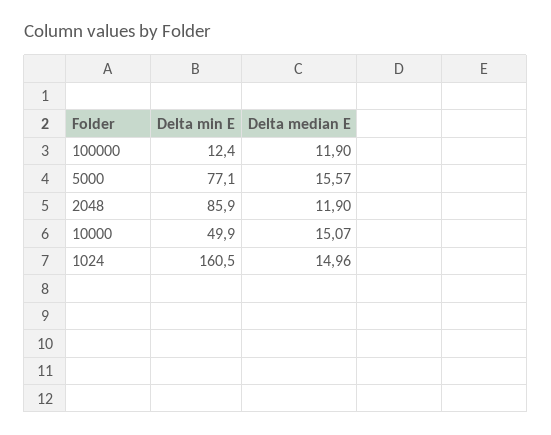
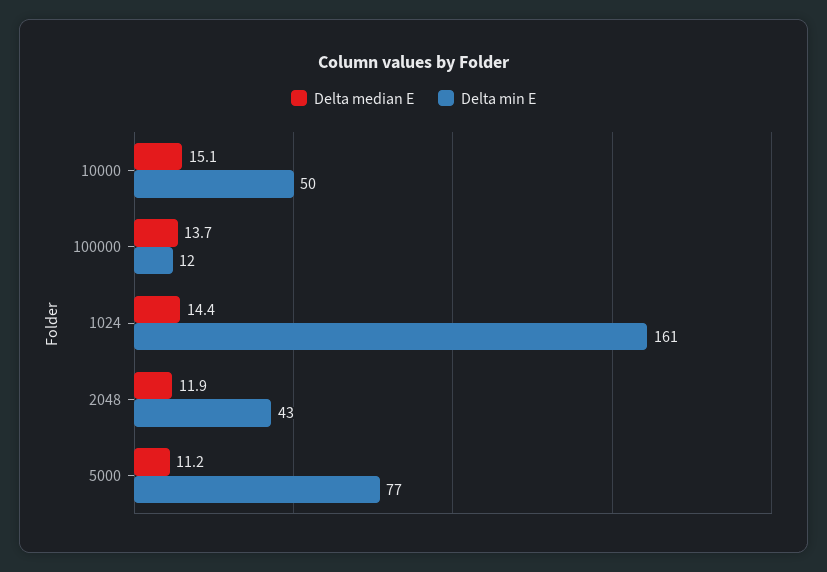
  {
    "Delta min E": {
      "100000": 12.4,
      "5000": 77.1,
-     "2048": 85.9,
+     "2048": 43,
      "10000": 49.9,
      "1024": 160.5
    },
    "Delta median E": {
-     "100000": 11.9,
+     "100000": 13.7,
-     "5000": 15.57,
+     "5000": 11.2,
      "2048": 11.9,
      "10000": 15.07,
-     "1024": 14.96
+     "1024": 14.4
    }
  }

